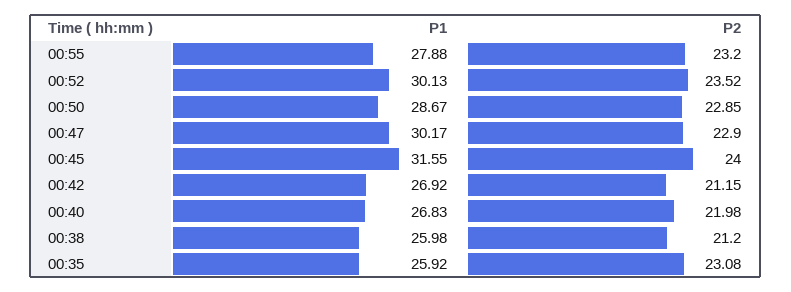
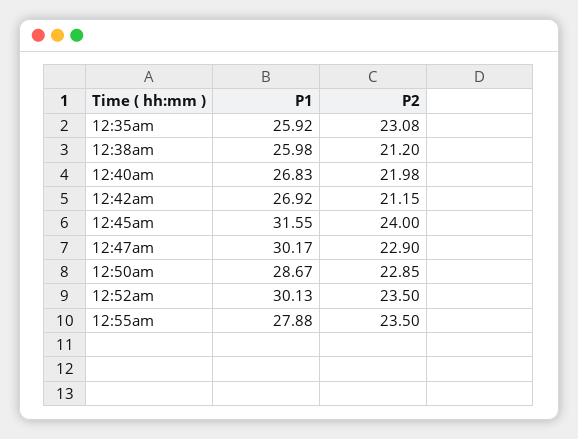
  {
    "P1": {
      "00:55": 27.88,
      "00:52": 30.13,
      "00:50": 28.67,
      "00:47": 30.17,
      "00:45": 31.55,
      "00:42": 26.92,
      "00:40": 26.83,
      "00:38": 25.98,
      "00:35": 25.92
    },
    "P2": {
-     "00:55": 23.2,
+     "00:55": 23.5,
-     "00:52": 23.52,
+     "00:52": 23.5,
      "00:50": 22.85,
      "00:47": 22.9,
      "00:45": 24,
      "00:42": 21.15,
      "00:40": 21.98,
      "00:38": 21.2,
      "00:35": 23.08
    }
  }

